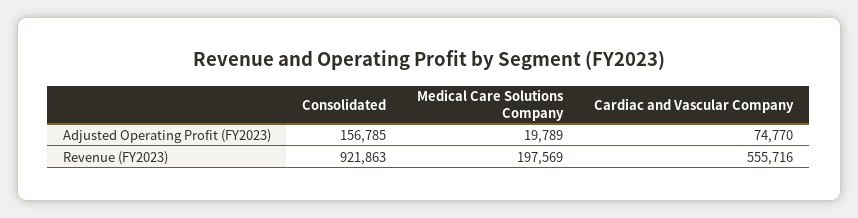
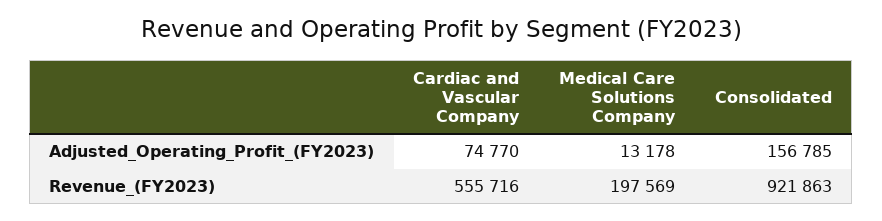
  {
    "Consolidated": {
      "Adjusted Operating Profit (FY2023)": 156785,
      "Revenue (FY2023)": 921863
    },
    "Medical Care Solutions Company": {
-     "Adjusted Operating Profit (FY2023)": 19789,
+     "Adjusted Operating Profit (FY2023)": 13178,
      "Revenue (FY2023)": 197569
    },
    "Cardiac and Vascular Company": {
      "Adjusted Operating Profit (FY2023)": 74770,
      "Revenue (FY2023)": 555716
    }
  }

